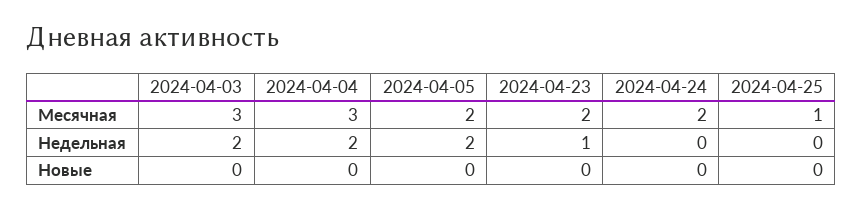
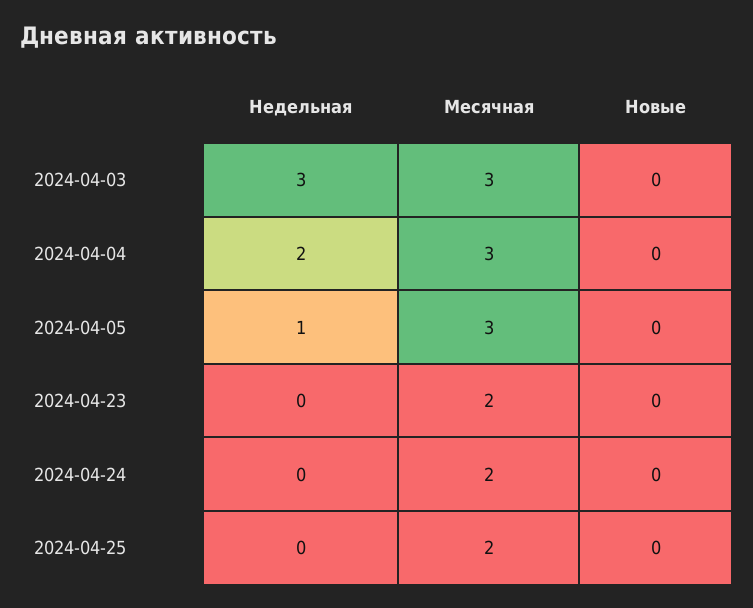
  {
    "2024-04-03": {
      "Месячная": 3,
-     "Недельная": 2,
+     "Недельная": 3,
      "Новые": 0
    },
    "2024-04-04": {
      "Месячная": 3,
      "Недельная": 2,
      "Новые": 0
    },
    "2024-04-05": {
-     "Месячная": 2,
+     "Месячная": 3,
-     "Недельная": 2,
+     "Недельная": 1,
      "Новые": 0
    },
    "2024-04-23": {
      "Месячная": 2,
-     "Недельная": 1,
+     "Недельная": 0,
      "Новые": 0
    },
    "2024-04-24": {
      "Месячная": 2,
      "Недельная": 0,
      "Новые": 0
    },
    "2024-04-25": {
-     "Месячная": 1,
+     "Месячная": 2,
      "Недельная": 0,
      "Новые": 0
    }
  }

